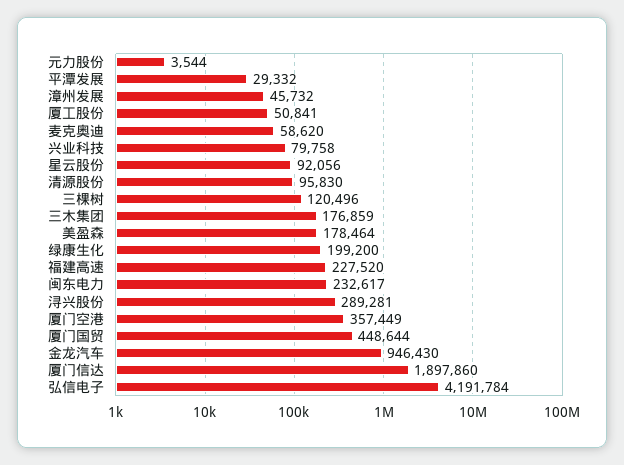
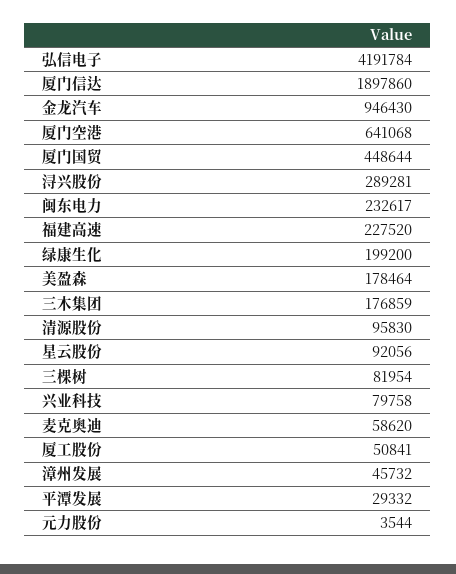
  {
    "元力股份": 3544,
    "平潭发展": 29332,
    "漳州发展": 45732,
    "厦工股份": 50841,
    "麦克奥迪": 58620,
    "兴业科技": 79758,
    "星云股份": 92056,
    "清源股份": 95830,
-   "三棵树": 120496,
+   "三棵树": 81954,
    "三木集团": 176859,
    "美盈森": 178464,
    "绿康生化": 199200,
    "福建高速": 227520,
    "闽东电力": 232617,
    "浔兴股份": 289281,
-   "厦门空港": 357449,
+   "厦门空港": 641068,
    "厦门国贸": 448644,
    "金龙汽车": 946430,
    "厦门信达": 1897860,
    "弘信电子": 4191784
  }

